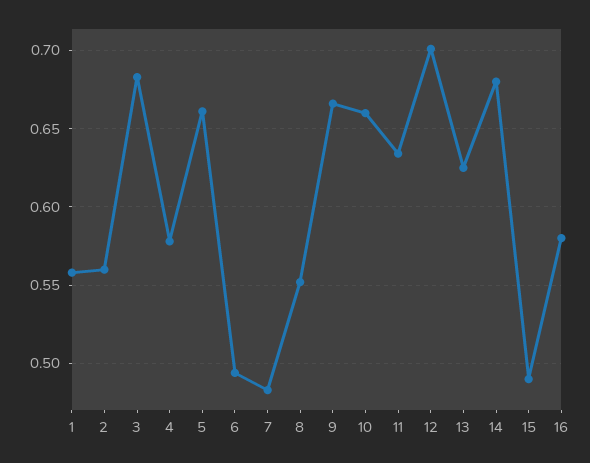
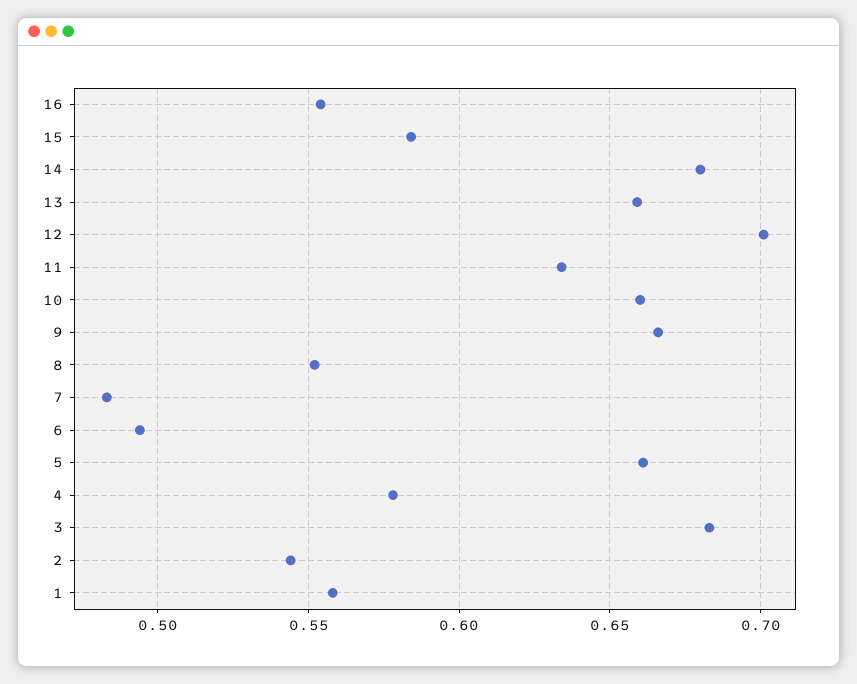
  {
    "1": 0.56,
-   "2": 0.56,
+   "2": 0.545,
    "3": 0.685,
    "4": 0.58,
    "5": 0.66,
    "6": 0.495,
    "7": 0.485,
    "8": 0.55,
    "9": 0.665,
    "10": 0.66,
    "11": 0.635,
    "12": 0.7,
-   "13": 0.625,
+   "13": 0.66,
    "14": 0.68,
-   "15": 0.49,
+   "15": 0.585,
-   "16": 0.58
+   "16": 0.555
  }

